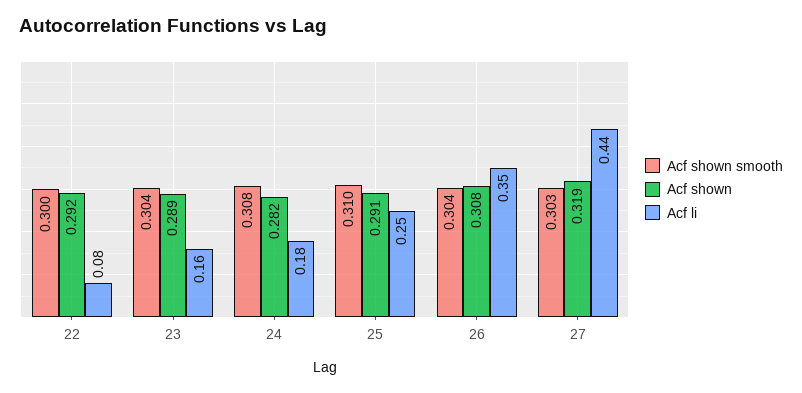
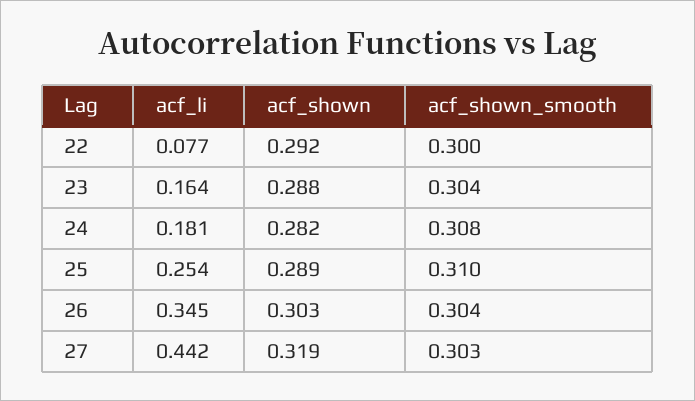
  {
    "Acf shown smooth": {
      "22": 0.3,
      "23": 0.304,
      "24": 0.308,
      "25": 0.31,
      "26": 0.304,
      "27": 0.303
    },
    "Acf shown": {
      "22": 0.292,
-     "23": 0.289,
+     "23": 0.288,
      "24": 0.282,
-     "25": 0.291,
+     "25": 0.289,
-     "26": 0.308,
+     "26": 0.303,
      "27": 0.319
    },
    "Acf li": {
      "22": 0.077,
      "23": 0.164,
      "24": 0.181,
      "25": 0.254,
      "26": 0.345,
      "27": 0.442
    }
  }

